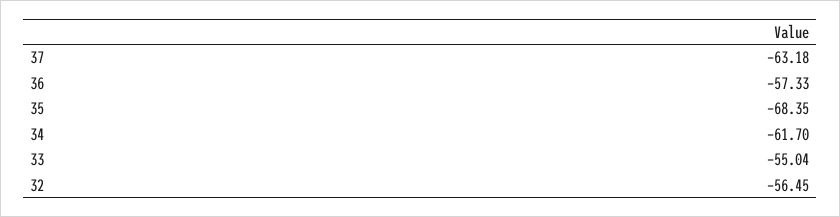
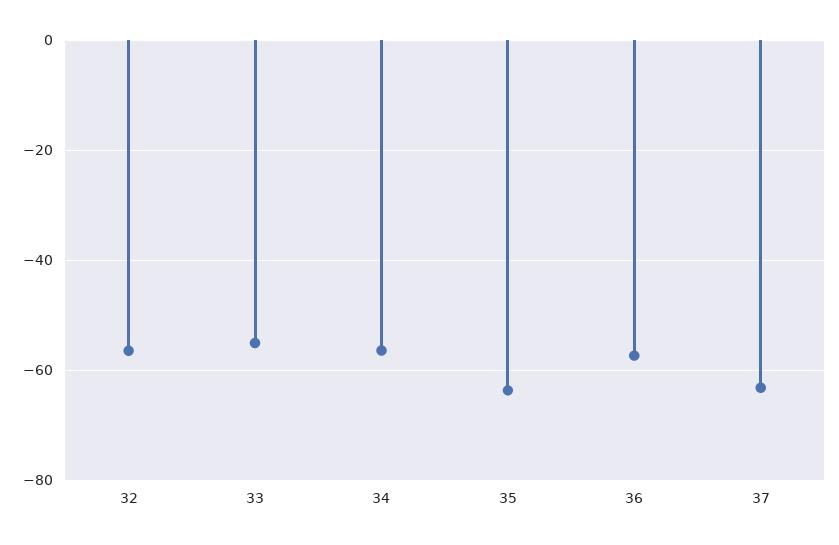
  {
    "37": -63.18,
    "36": -57.33,
-   "35": -68.35,
+   "35": -64,
-   "34": -61.7,
+   "34": -56,
    "33": -55.04,
    "32": -56.45
  }

